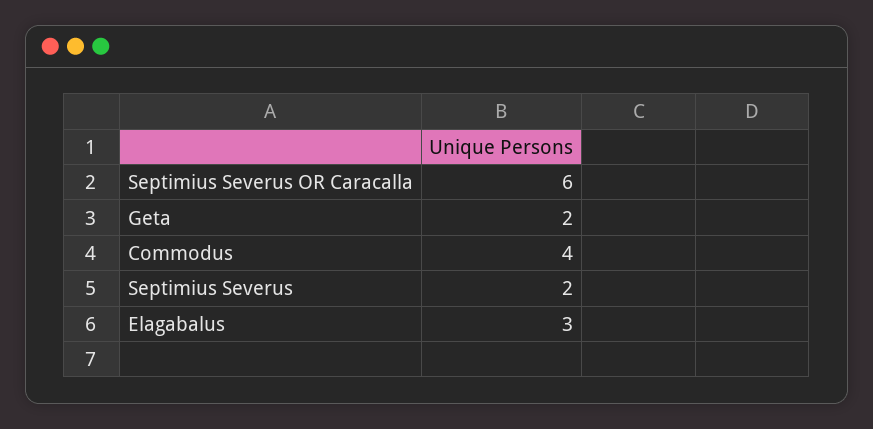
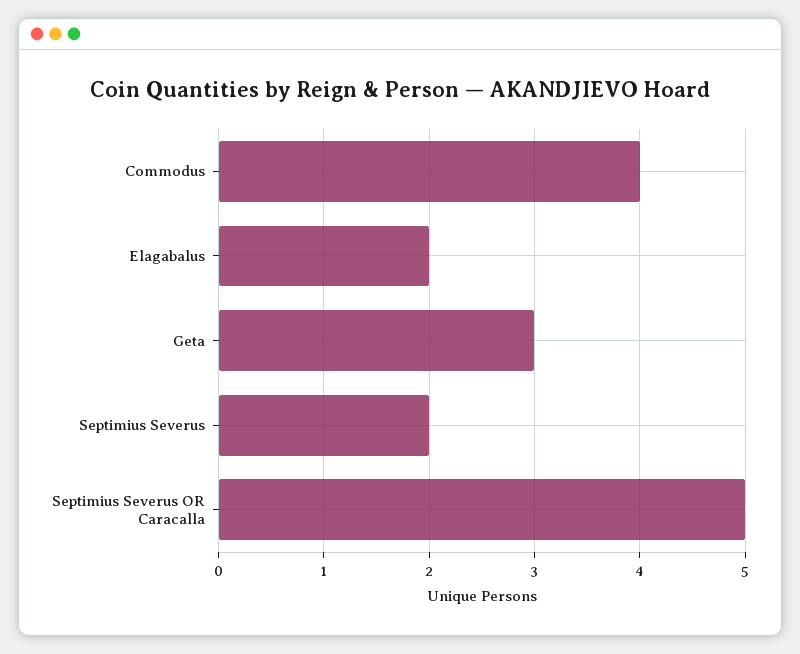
  {
-   "Septimius Severus OR Caracalla": 6,
+   "Septimius Severus OR Caracalla": 5,
-   "Geta": 2,
+   "Geta": 3,
    "Commodus": 4,
    "Septimius Severus": 2,
-   "Elagabalus": 3
+   "Elagabalus": 2
  }

